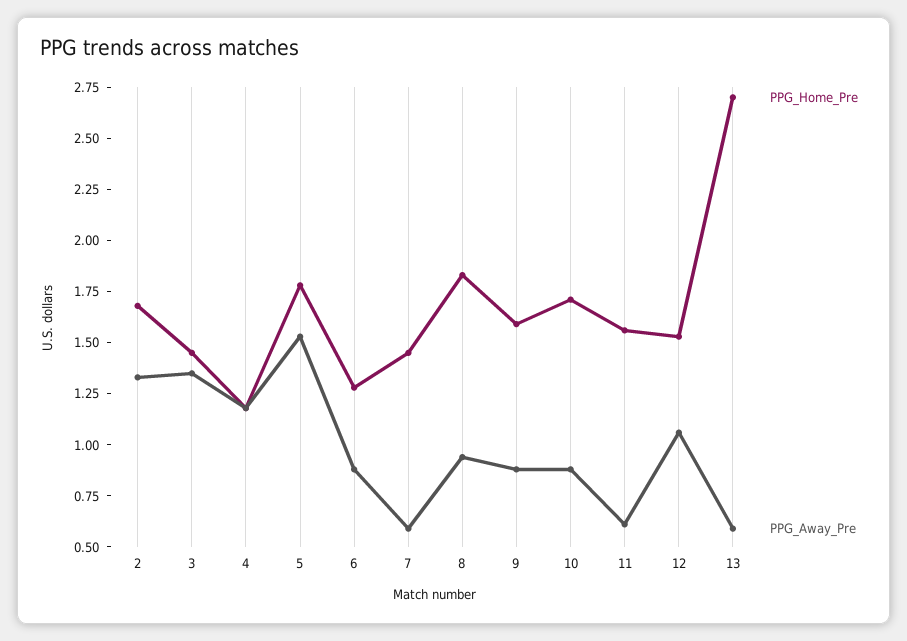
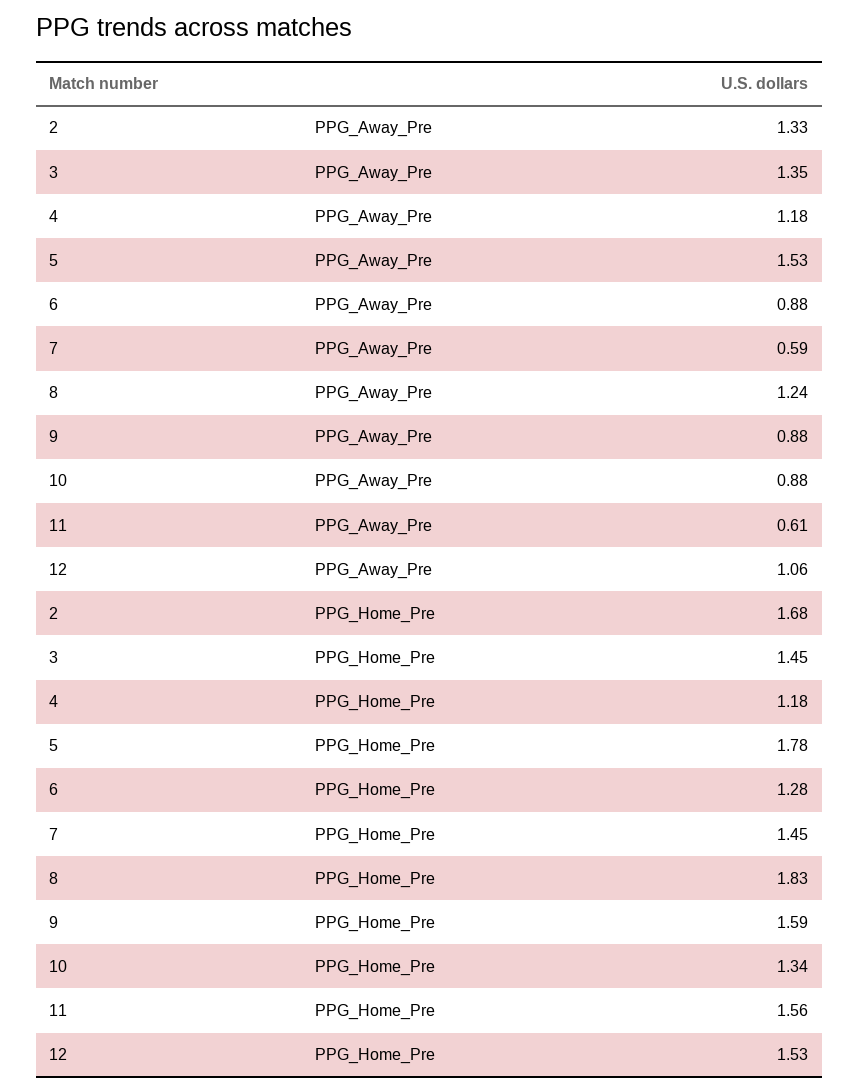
  {
    "PPG_Home_Pre": {
      "2": 1.68,
      "3": 1.45,
      "4": 1.18,
      "5": 1.78,
      "6": 1.28,
      "7": 1.45,
      "8": 1.83,
      "9": 1.59,
-     "10": 1.7,
+     "10": 1.34,
      "11": 1.56,
-     "12": 1.53,
+     "12": 1.53
-     "13": 2.7
    },
    "PPG_Away_Pre": {
      "2": 1.33,
      "3": 1.35,
      "4": 1.18,
      "5": 1.53,
      "6": 0.88,
      "7": 0.59,
-     "8": 0.95,
+     "8": 1.24,
      "9": 0.88,
      "10": 0.88,
      "11": 0.61,
-     "12": 1.06,
+     "12": 1.06
-     "13": 0.6
    }
  }

